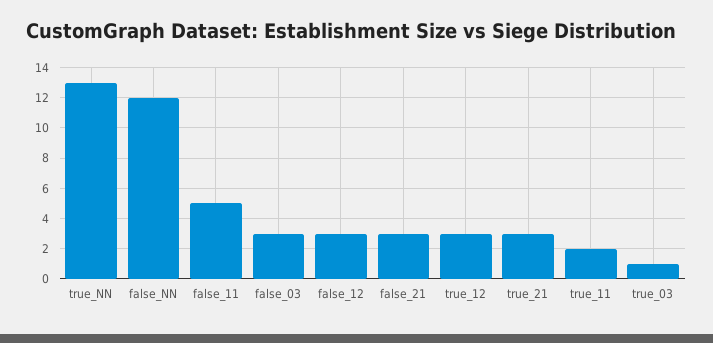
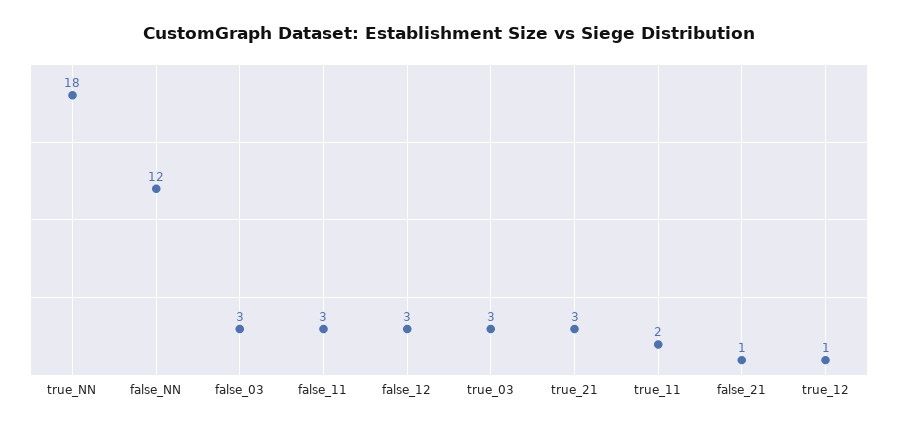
  {
-   "true_NN": 13,
+   "true_NN": 18,
    "false_NN": 12,
-   "false_11": 5,
+   "false_11": 3,
    "false_03": 3,
    "false_12": 3,
-   "false_21": 3,
+   "false_21": 1,
-   "true_12": 3,
+   "true_12": 1,
    "true_21": 3,
    "true_11": 2,
-   "true_03": 1
+   "true_03": 3
  }

